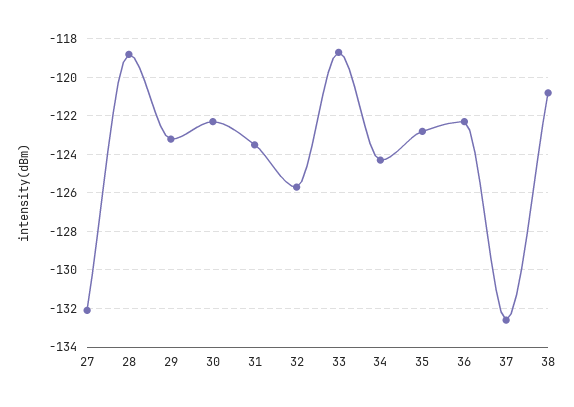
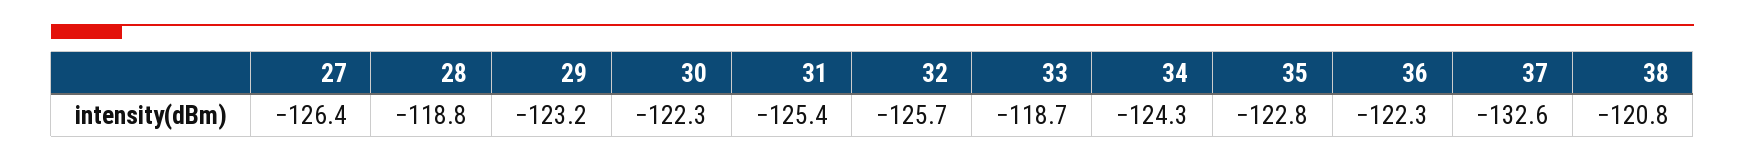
  {
-   "27": -132,
+   "27": -126.4,
    "28": -118.8,
    "29": -123.2,
    "30": -122.3,
-   "31": -123.5,
+   "31": -125.4,
    "32": -125.7,
    "33": -118.7,
    "34": -124.3,
    "35": -122.8,
    "36": -122.3,
    "37": -132.6,
    "38": -120.8
  }

